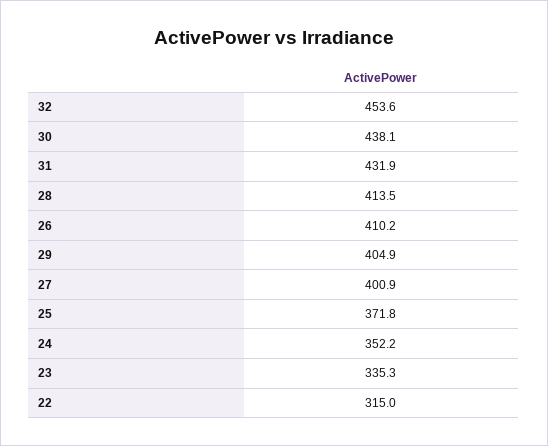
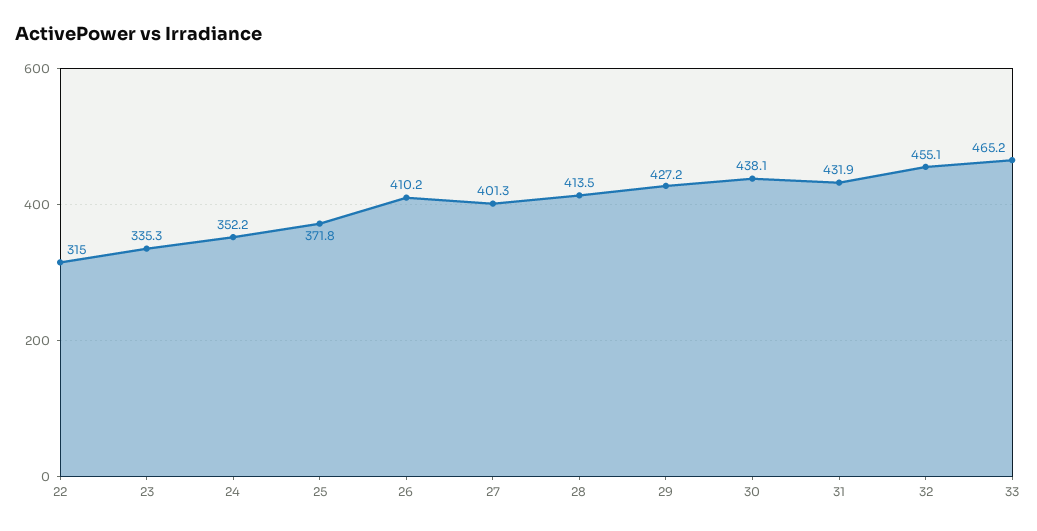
  {
-   "32": 453.6,
+   "32": 455.1,
    "30": 438.1,
    "31": 431.9,
    "28": 413.5,
    "26": 410.2,
-   "29": 404.9,
+   "29": 427.2,
-   "27": 400.9,
+   "27": 401.3,
    "25": 371.8,
    "24": 352.2,
    "23": 335.3,
-   "22": 315
+   "22": 315,
+   "33": 465.2
  }

